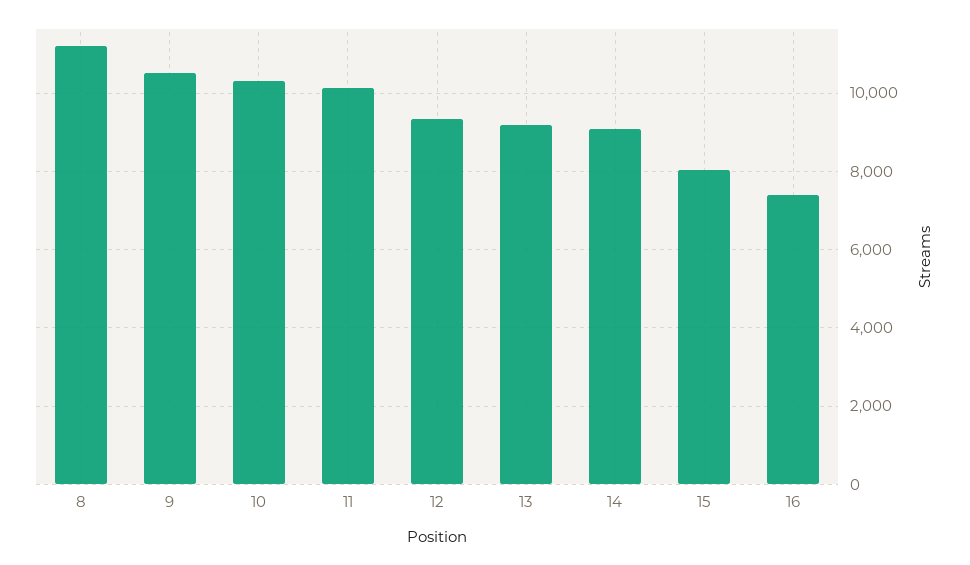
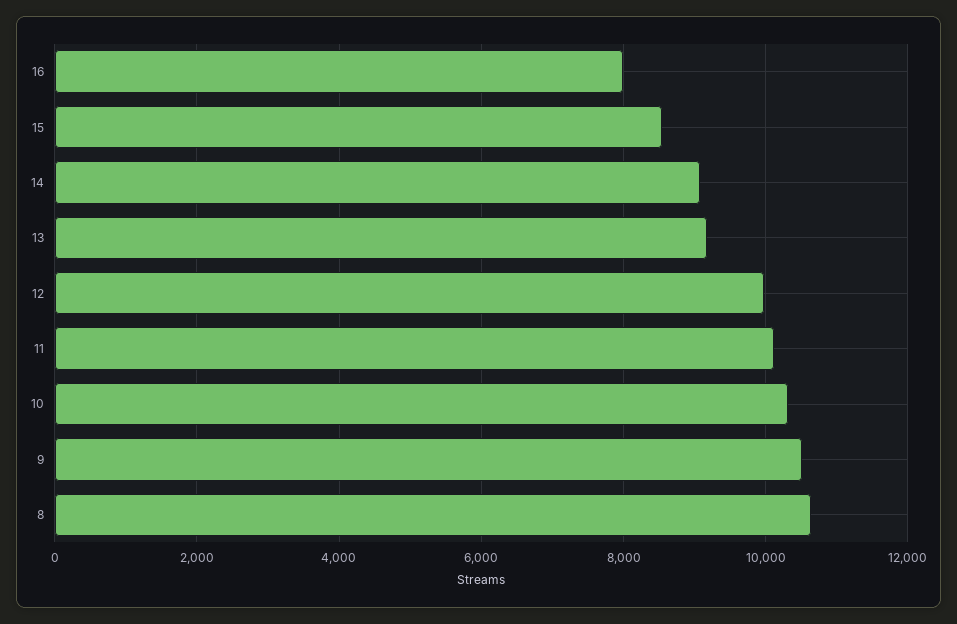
  {
-   "8": 11200,
+   "8": 10600,
    "9": 10600,
    "10": 10400,
    "11": 10200,
-   "12": 9400,
+   "12": 10000,
    "13": 9200,
    "14": 9000,
-   "15": 8000,
+   "15": 8600,
-   "16": 7400
+   "16": 8000
  }

